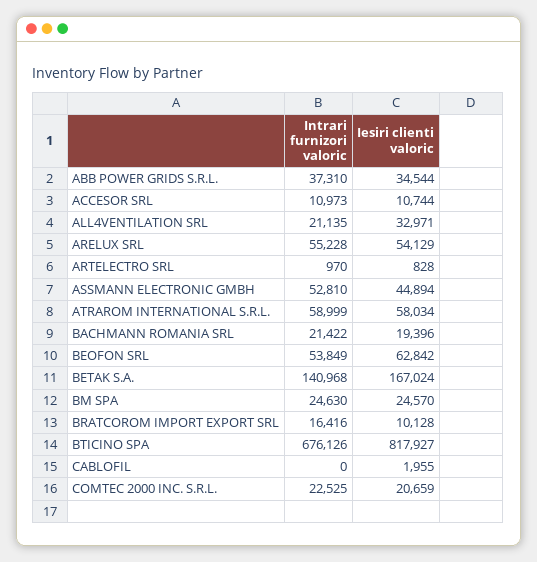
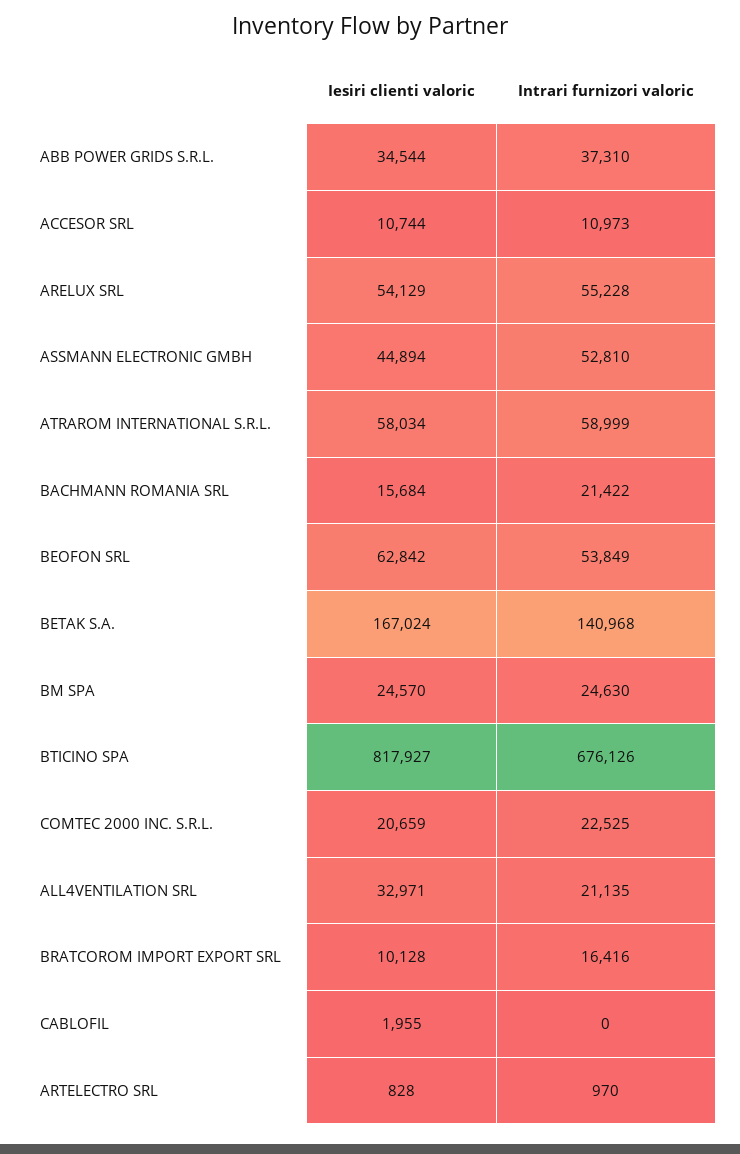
  {
    "Intrari furnizori valoric": {
      "ABB POWER GRIDS S.R.L.": 37310,
      "ACCESOR SRL": 10973,
      "ALL4VENTILATION SRL": 21135,
      "ARELUX SRL": 55228,
      "ARTELECTRO SRL": 970,
      "ASSMANN ELECTRONIC GMBH": 52810,
      "ATRAROM INTERNATIONAL S.R.L.": 58999,
      "BACHMANN ROMANIA SRL": 21422,
      "BEOFON SRL": 53849,
      "BETAK S.A.": 140968,
      "BM SPA": 24630,
      "BRATCOROM IMPORT EXPORT SRL": 16416,
      "BTICINO SPA": 676126,
      "CABLOFIL": 0,
      "COMTEC 2000 INC. S.R.L.": 22525
    },
    "Iesiri clienti valoric": {
      "ABB POWER GRIDS S.R.L.": 34544,
      "ACCESOR SRL": 10744,
      "ALL4VENTILATION SRL": 32971,
      "ARELUX SRL": 54129,
      "ARTELECTRO SRL": 828,
      "ASSMANN ELECTRONIC GMBH": 44894,
      "ATRAROM INTERNATIONAL S.R.L.": 58034,
-     "BACHMANN ROMANIA SRL": 19396,
+     "BACHMANN ROMANIA SRL": 15684,
      "BEOFON SRL": 62842,
      "BETAK S.A.": 167024,
      "BM SPA": 24570,
      "BRATCOROM IMPORT EXPORT SRL": 10128,
      "BTICINO SPA": 817927,
      "CABLOFIL": 1955,
      "COMTEC 2000 INC. S.R.L.": 20659
    }
  }

